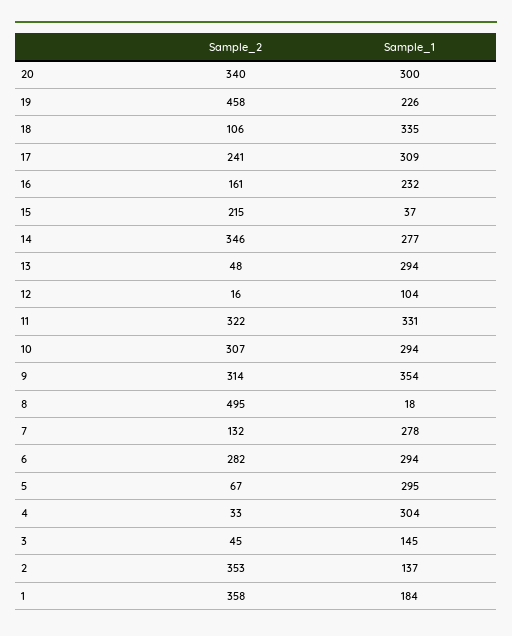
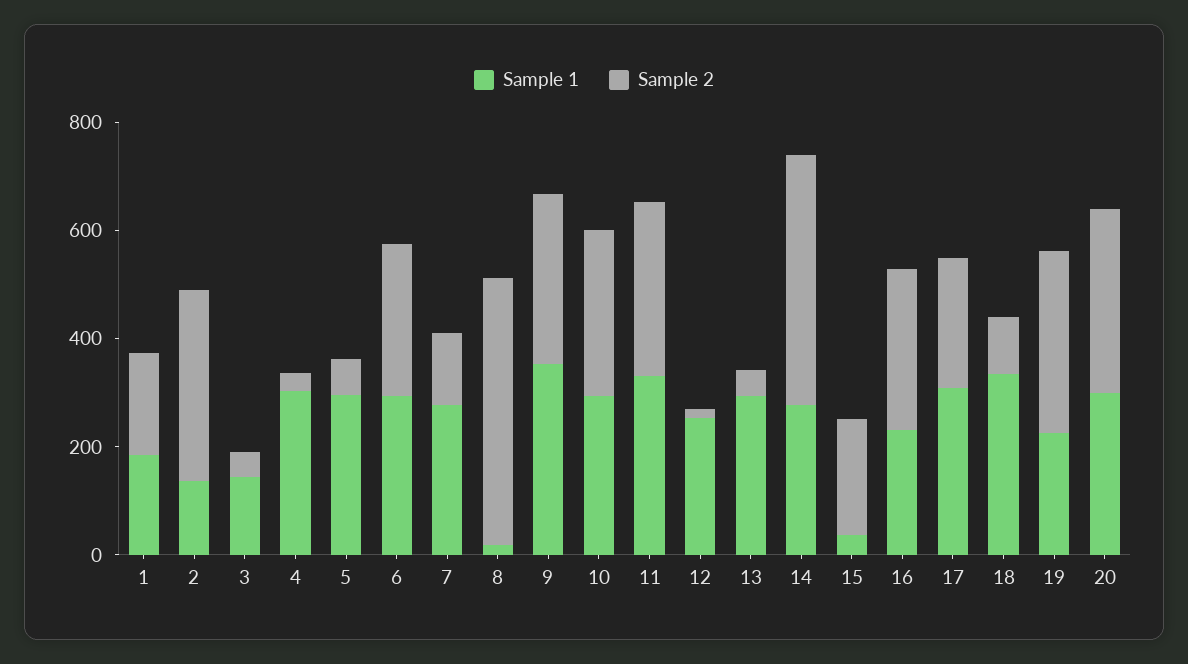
  {
    "Sample_2": {
      "20": 340,
-     "19": 458,
+     "19": 350,
      "18": 106,
      "17": 241,
-     "16": 161,
+     "16": 300,
      "15": 215,
-     "14": 346,
+     "14": 450,
      "13": 48,
      "12": 16,
      "11": 322,
      "10": 307,
      "9": 314,
      "8": 495,
      "7": 132,
      "6": 282,
      "5": 67,
      "4": 33,
      "3": 45,
      "2": 353,
-     "1": 358
+     "1": 200
    },
    "Sample_1": {
      "20": 300,
      "19": 226,
      "18": 335,
      "17": 309,
      "16": 232,
      "15": 37,
      "14": 277,
      "13": 294,
-     "12": 104,
+     "12": 250,
      "11": 331,
      "10": 294,
      "9": 354,
      "8": 18,
      "7": 278,
      "6": 294,
      "5": 295,
      "4": 304,
      "3": 145,
      "2": 137,
      "1": 184
    }
  }

